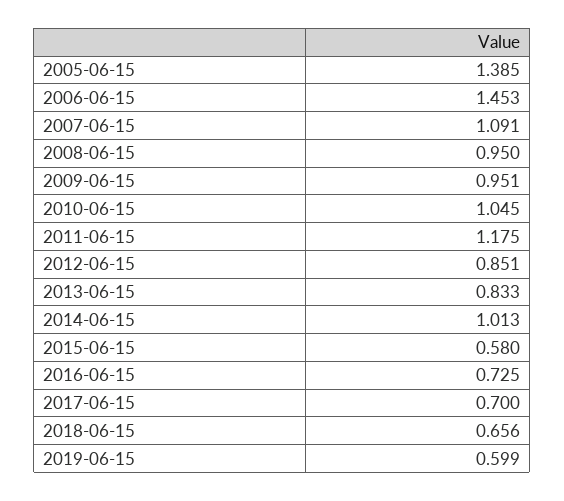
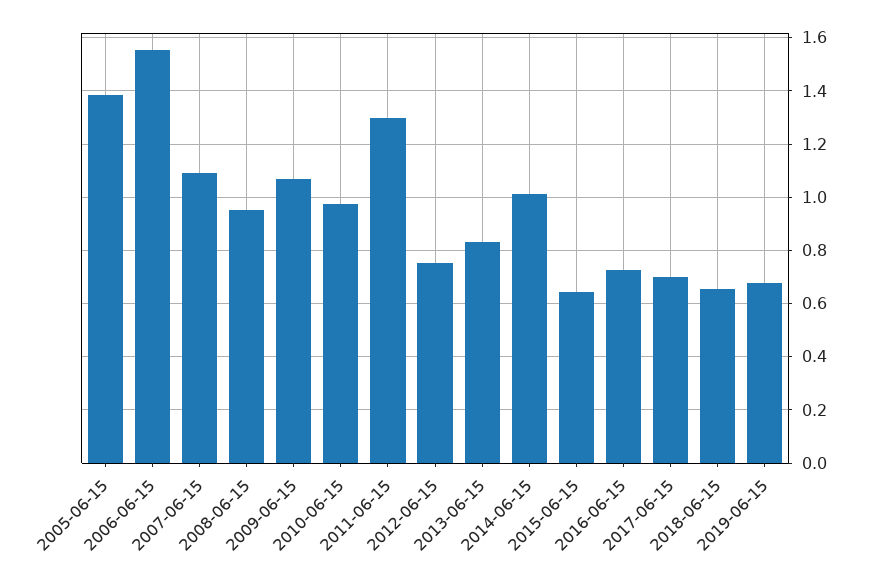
  {
    "2005-06-15": 1.385,
-   "2006-06-15": 1.453,
+   "2006-06-15": 1.55,
    "2007-06-15": 1.091,
    "2008-06-15": 0.95,
-   "2009-06-15": 0.951,
+   "2009-06-15": 1.075,
-   "2010-06-15": 1.045,
+   "2010-06-15": 0.975,
-   "2011-06-15": 1.175,
+   "2011-06-15": 1.3,
-   "2012-06-15": 0.851,
+   "2012-06-15": 0.75,
    "2013-06-15": 0.833,
    "2014-06-15": 1.013,
-   "2015-06-15": 0.58,
+   "2015-06-15": 0.65,
    "2016-06-15": 0.725,
    "2017-06-15": 0.7,
    "2018-06-15": 0.656,
-   "2019-06-15": 0.599
+   "2019-06-15": 0.675
  }

